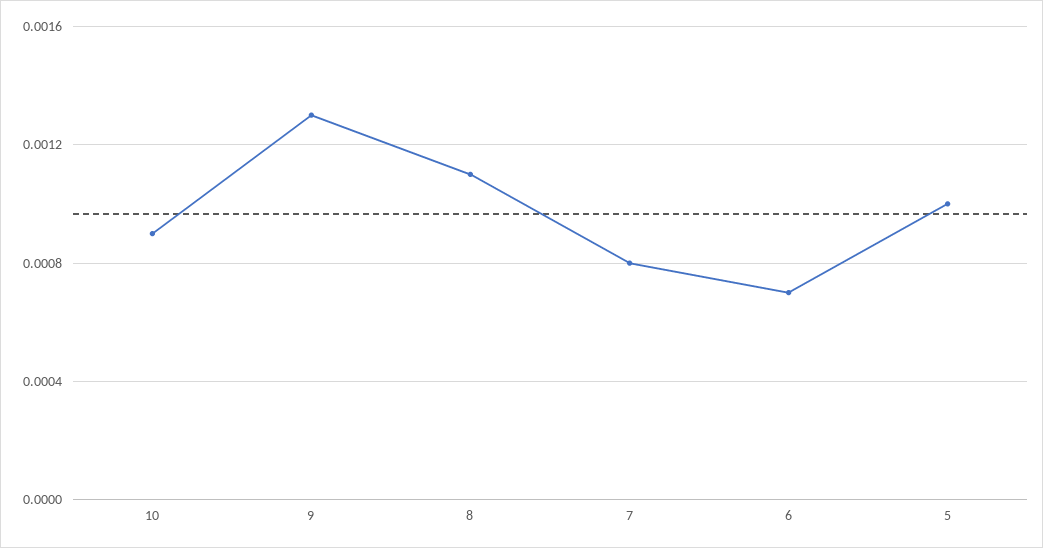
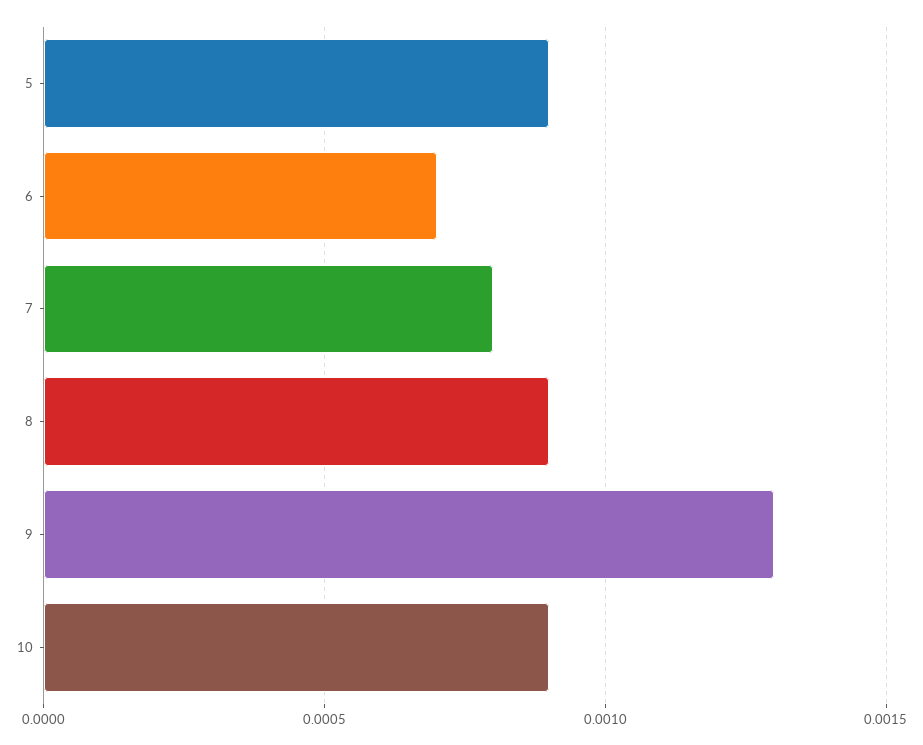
  {
    "10": 0.0009,
    "9": 0.0013,
-   "8": 0.0011,
+   "8": 0.0009,
    "7": 0.0008,
    "6": 0.0007,
-   "5": 0.001
+   "5": 0.0009
  }

